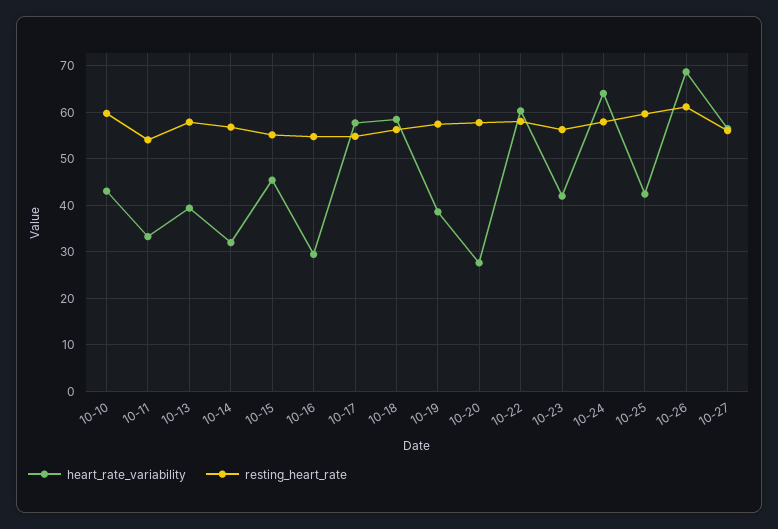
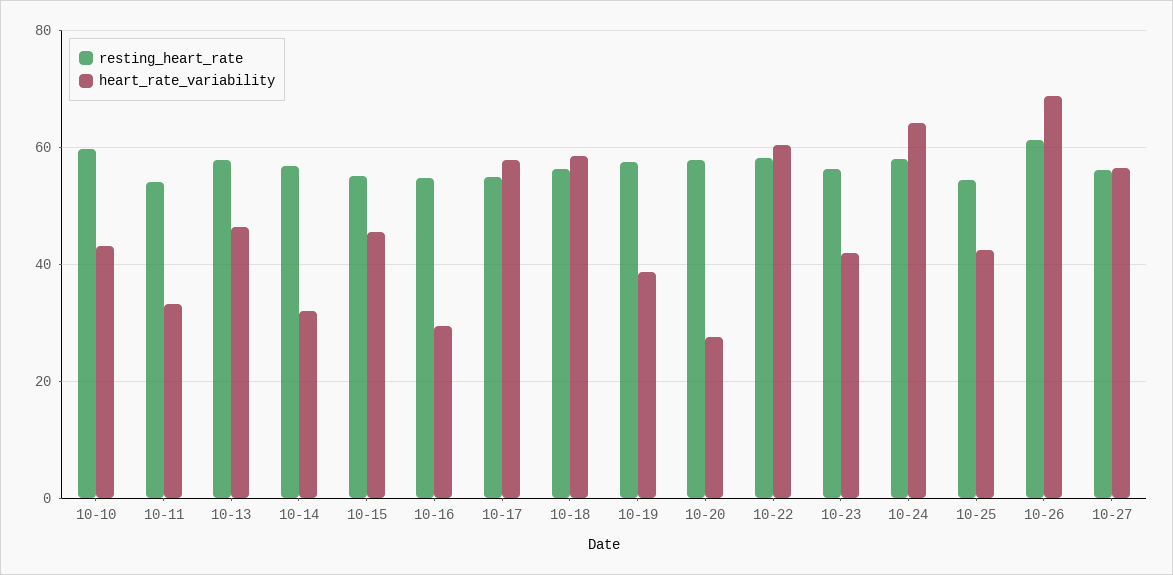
  {
    "heart_rate_variability": {
      "10-10": 44,
      "10-11": 34,
-     "10-13": 40,
+     "10-13": 46,
      "10-14": 32,
      "10-15": 46,
      "10-16": 30,
      "10-17": 58,
      "10-18": 58,
      "10-19": 38,
      "10-20": 28,
      "10-22": 60,
      "10-23": 42,
      "10-24": 64,
      "10-25": 42,
      "10-26": 68,
      "10-27": 56
    },
    "resting_heart_rate": {
      "10-10": 60,
      "10-11": 54,
      "10-13": 58,
      "10-14": 56,
      "10-15": 56,
      "10-16": 54,
      "10-17": 54,
      "10-18": 56,
      "10-19": 58,
      "10-20": 58,
      "10-22": 58,
      "10-23": 56,
      "10-24": 58,
-     "10-25": 60,
+     "10-25": 54,
      "10-26": 62,
      "10-27": 56
    }
  }

